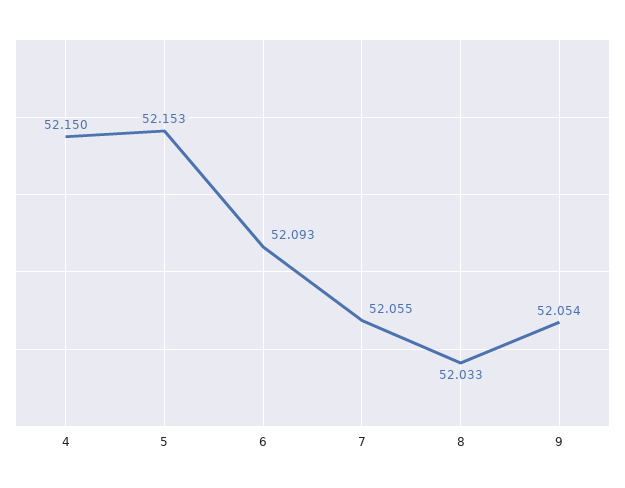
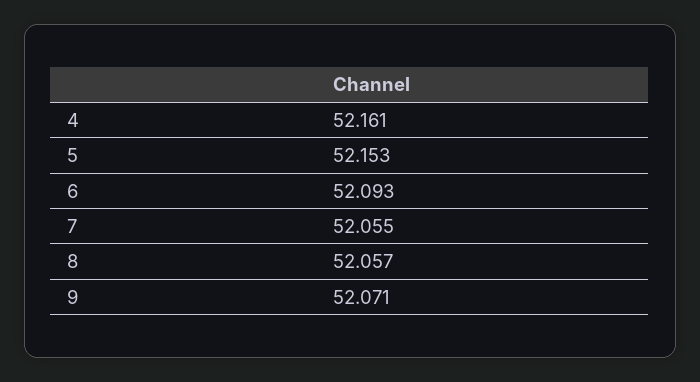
  {
-   "4": 52.15,
+   "4": 52.161,
    "5": 52.153,
    "6": 52.093,
    "7": 52.055,
-   "8": 52.033,
+   "8": 52.057,
-   "9": 52.054
+   "9": 52.071
  }

